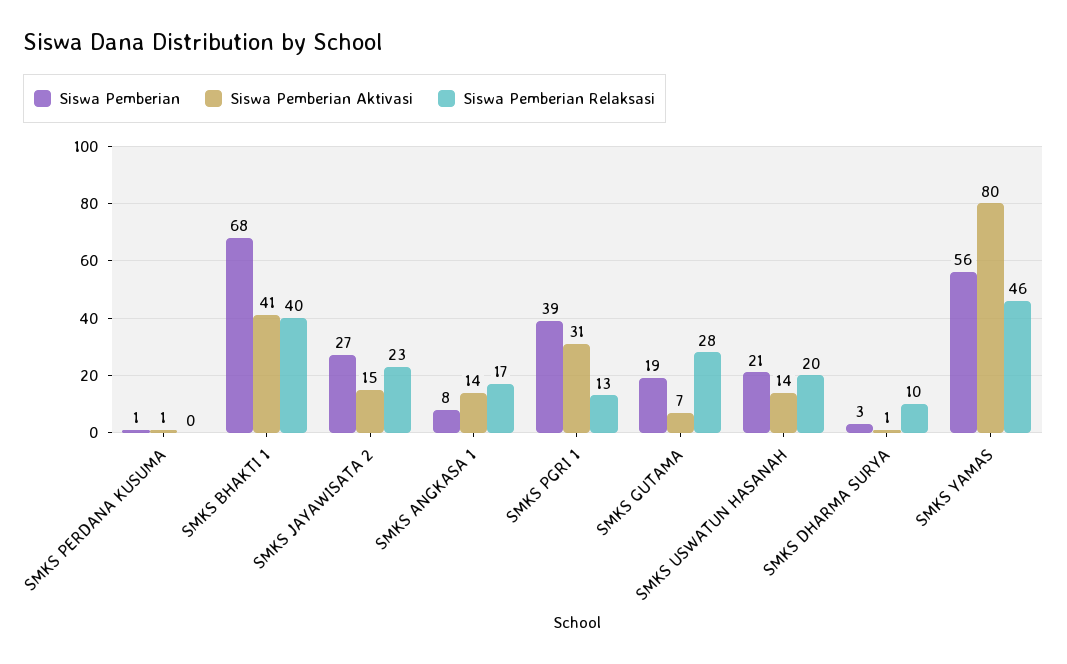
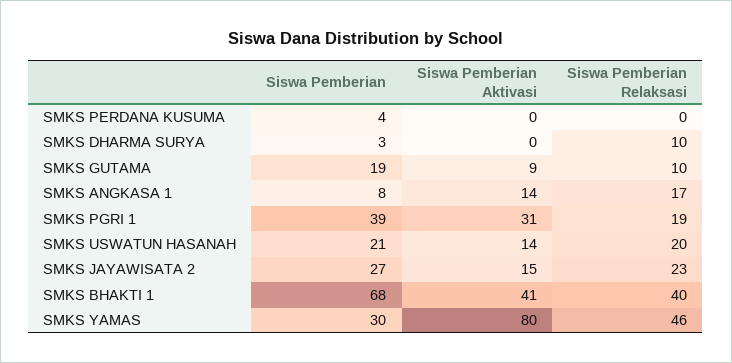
  {
    "Siswa Pemberian": {
-     "SMKS PERDANA KUSUMA": 1,
+     "SMKS PERDANA KUSUMA": 4,
      "SMKS BHAKTI 1": 68,
      "SMKS JAYAWISATA 2": 27,
      "SMKS ANGKASA 1": 8,
      "SMKS PGRI 1": 39,
      "SMKS GUTAMA": 19,
      "SMKS USWATUN HASANAH": 21,
      "SMKS DHARMA SURYA": 3,
-     "SMKS YAMAS": 56
+     "SMKS YAMAS": 30
    },
    "Siswa Pemberian Aktivasi": {
-     "SMKS PERDANA KUSUMA": 1,
+     "SMKS PERDANA KUSUMA": 0,
      "SMKS BHAKTI 1": 41,
      "SMKS JAYAWISATA 2": 15,
      "SMKS ANGKASA 1": 14,
      "SMKS PGRI 1": 31,
-     "SMKS GUTAMA": 7,
+     "SMKS GUTAMA": 9,
      "SMKS USWATUN HASANAH": 14,
-     "SMKS DHARMA SURYA": 1,
+     "SMKS DHARMA SURYA": 0,
      "SMKS YAMAS": 80
    },
    "Siswa Pemberian Relaksasi": {
      "SMKS PERDANA KUSUMA": 0,
      "SMKS BHAKTI 1": 40,
      "SMKS JAYAWISATA 2": 23,
      "SMKS ANGKASA 1": 17,
-     "SMKS PGRI 1": 13,
+     "SMKS PGRI 1": 19,
-     "SMKS GUTAMA": 28,
+     "SMKS GUTAMA": 10,
      "SMKS USWATUN HASANAH": 20,
      "SMKS DHARMA SURYA": 10,
      "SMKS YAMAS": 46
    }
  }

